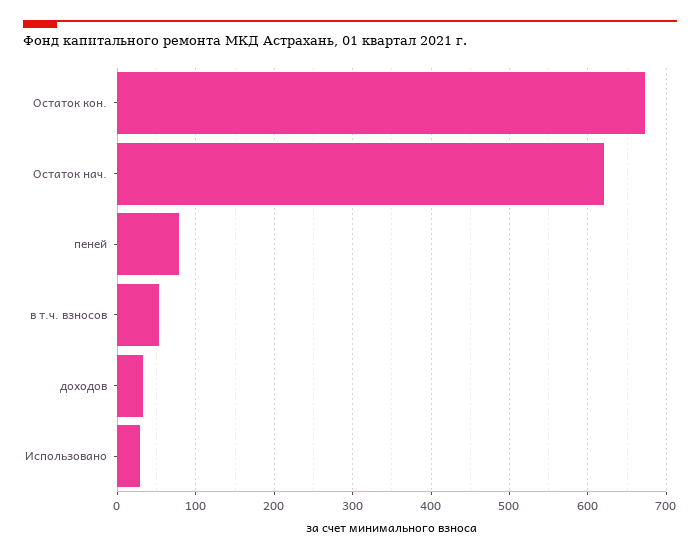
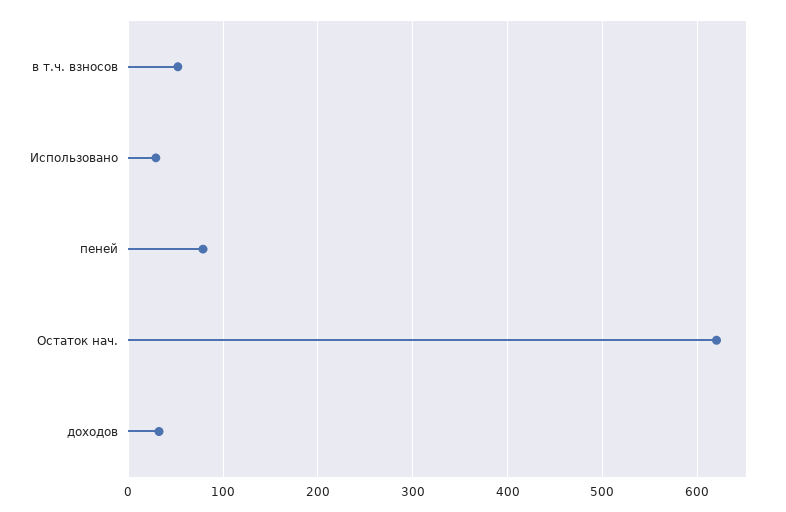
  {
-   "Остаток кон.": 670,
    "Остаток нач.": 620,
    "пеней": 80,
    "в т.ч. взносов": 50,
    "доходов": 30,
    "Использовано": 30
  }

